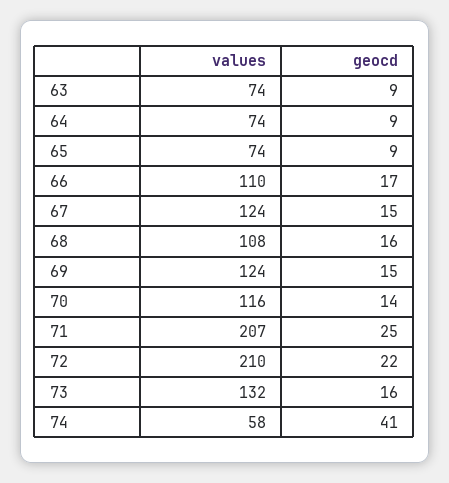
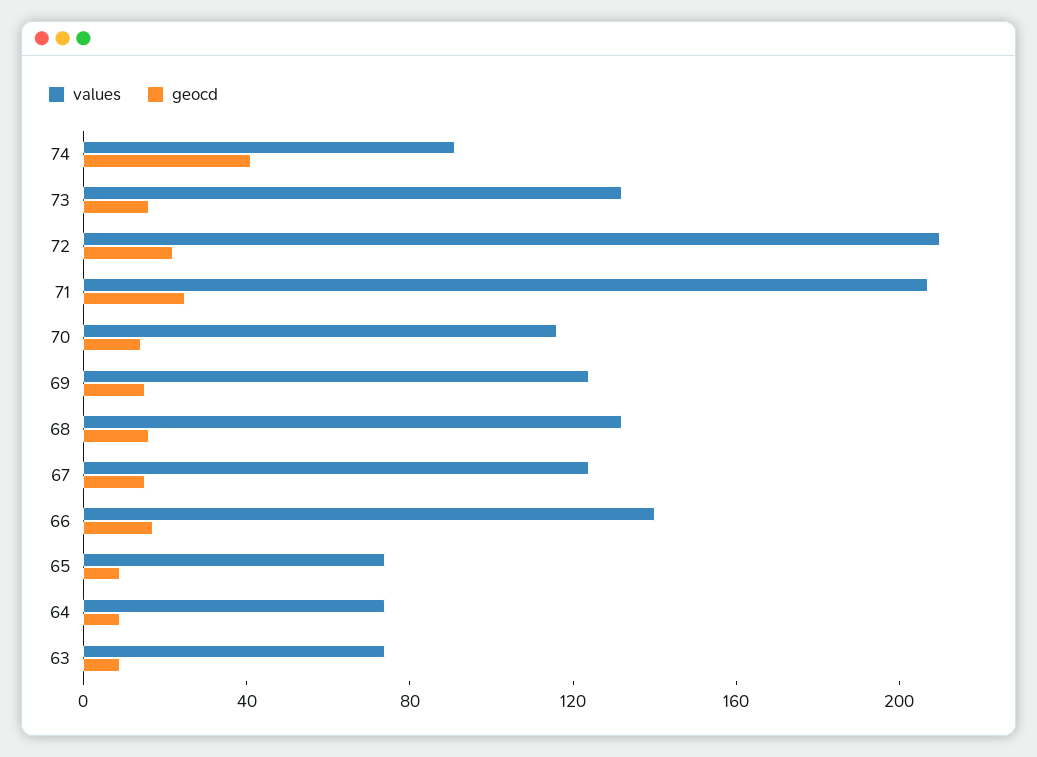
  {
    "values": {
      "63": 74,
      "64": 74,
      "65": 74,
-     "66": 110,
+     "66": 140,
      "67": 124,
-     "68": 108,
+     "68": 130,
      "69": 124,
      "70": 116,
      "71": 207,
      "72": 210,
      "73": 132,
-     "74": 58
+     "74": 90
    },
    "geocd": {
      "63": 9,
      "64": 9,
      "65": 9,
      "66": 17,
      "67": 15,
      "68": 16,
      "69": 15,
      "70": 14,
      "71": 25,
      "72": 22,
      "73": 16,
      "74": 41
    }
  }

